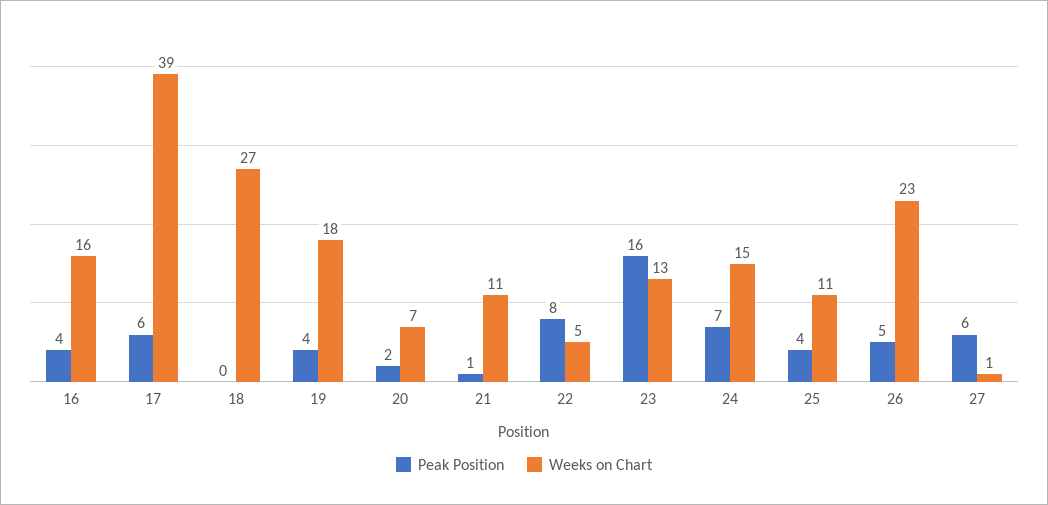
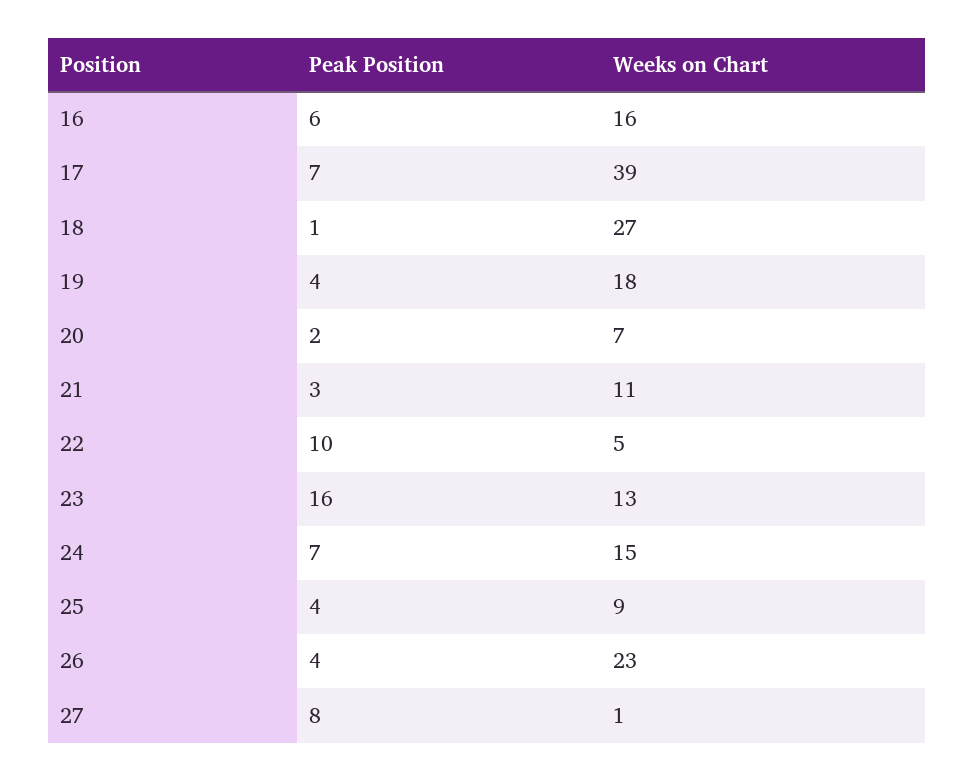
  {
    "Peak Position": {
-     "16": 4,
+     "16": 6,
-     "17": 6,
+     "17": 7,
-     "18": 0,
+     "18": 1,
      "19": 4,
      "20": 2,
-     "21": 1,
+     "21": 3,
-     "22": 8,
+     "22": 10,
      "23": 16,
      "24": 7,
      "25": 4,
-     "26": 5,
+     "26": 4,
-     "27": 6
+     "27": 8
    },
    "Weeks on Chart": {
      "16": 16,
      "17": 39,
      "18": 27,
      "19": 18,
      "20": 7,
      "21": 11,
      "22": 5,
      "23": 13,
      "24": 15,
-     "25": 11,
+     "25": 9,
      "26": 23,
      "27": 1
    }
  }

